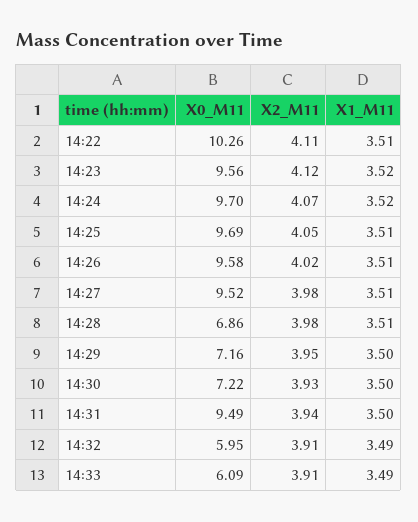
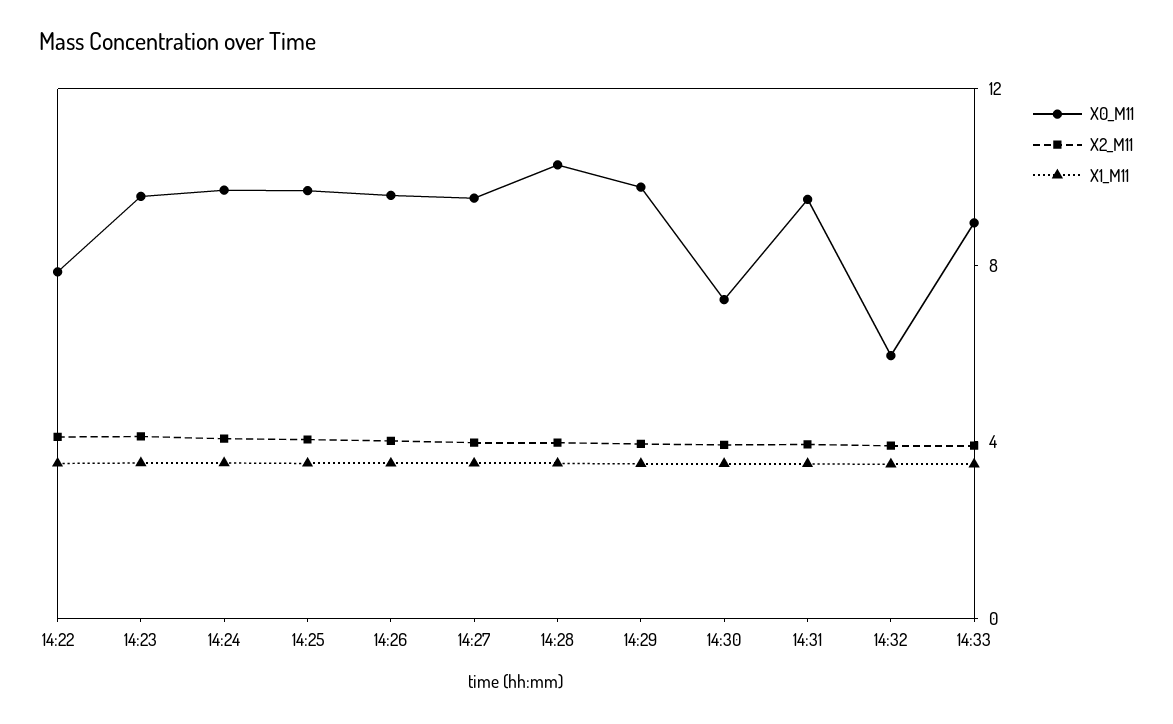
  {
    "X0_M11": {
-     "14:22": 10.26,
+     "14:22": 8,
      "14:23": 9.56,
      "14:24": 9.7,
      "14:25": 9.69,
      "14:26": 9.58,
      "14:27": 9.52,
-     "14:28": 6.86,
+     "14:28": 10,
-     "14:29": 7.16,
+     "14:29": 10,
      "14:30": 7.22,
      "14:31": 9.49,
      "14:32": 5.95,
-     "14:33": 6.09
+     "14:33": 9
    },
    "X2_M11": {
      "14:22": 4.11,
      "14:23": 4.12,
      "14:24": 4.07,
      "14:25": 4.05,
      "14:26": 4.02,
      "14:27": 3.98,
      "14:28": 3.98,
      "14:29": 3.95,
      "14:30": 3.93,
      "14:31": 3.94,
      "14:32": 3.91,
      "14:33": 3.91
    },
    "X1_M11": {
      "14:22": 3.51,
      "14:23": 3.52,
      "14:24": 3.52,
      "14:25": 3.51,
      "14:26": 3.51,
      "14:27": 3.51,
      "14:28": 3.51,
      "14:29": 3.5,
      "14:30": 3.5,
      "14:31": 3.5,
      "14:32": 3.49,
      "14:33": 3.49
    }
  }

